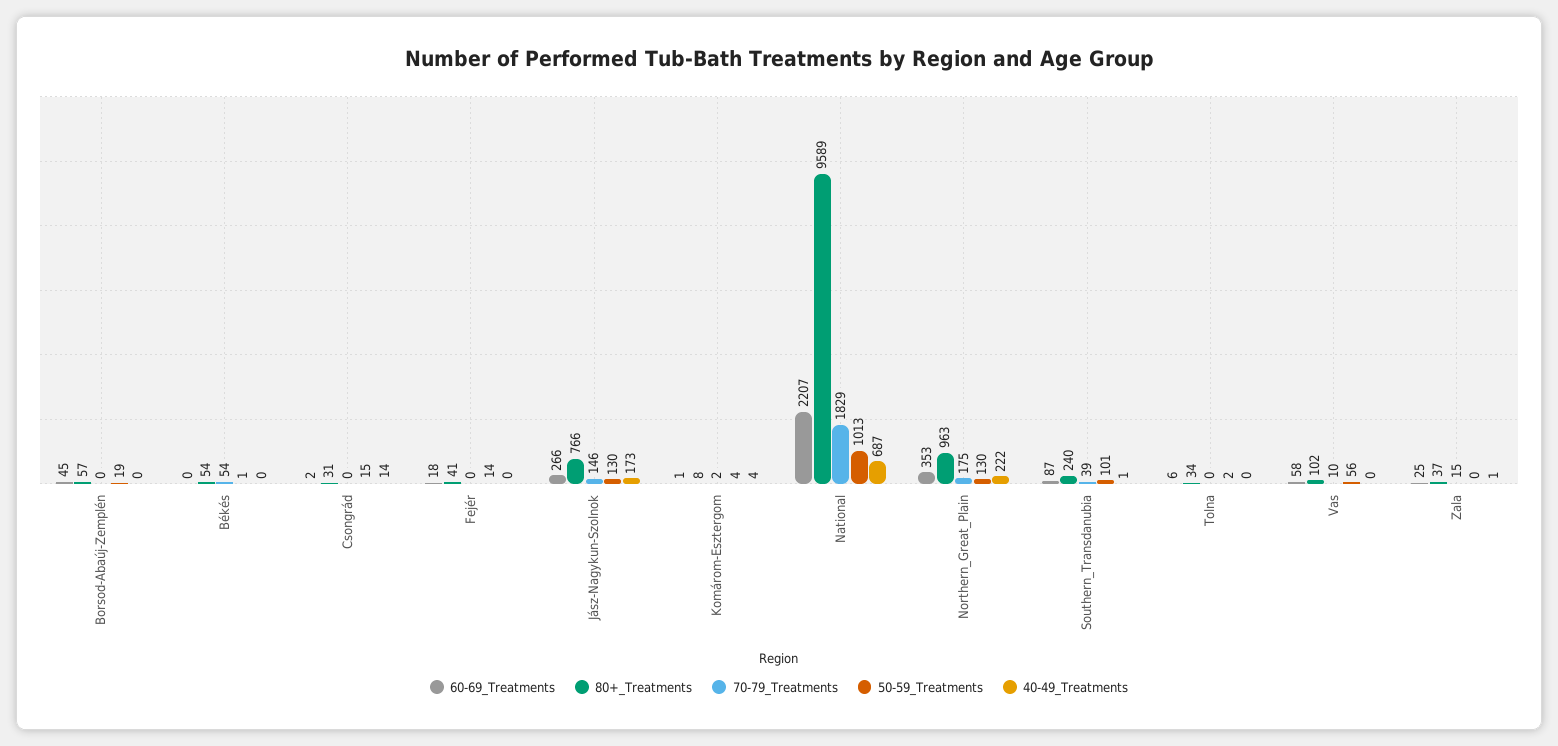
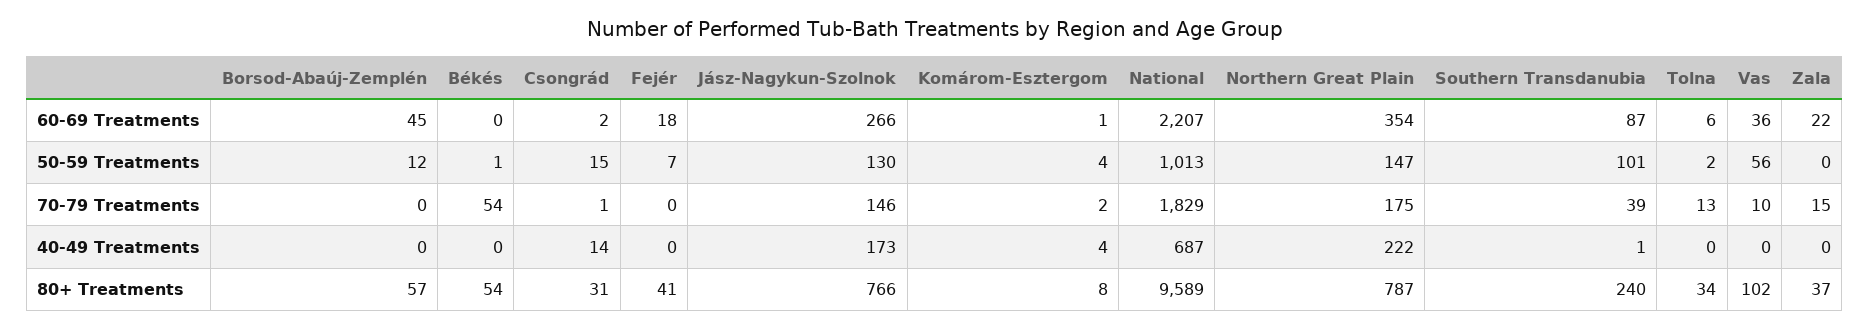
  {
    "60-69_Treatments": {
      "Borsod-Abaúj-Zemplén": 45,
      "Békés": 0,
      "Csongrád": 2,
      "Fejér": 18,
      "Jász-Nagykun-Szolnok": 266,
      "Komárom-Esztergom": 1,
      "National": 2207,
-     "Northern_Great_Plain": 353,
+     "Northern_Great_Plain": 354,
      "Southern_Transdanubia": 87,
      "Tolna": 6,
-     "Vas": 58,
+     "Vas": 36,
-     "Zala": 25
+     "Zala": 22
    },
    "80+_Treatments": {
      "Borsod-Abaúj-Zemplén": 57,
      "Békés": 54,
      "Csongrád": 31,
      "Fejér": 41,
      "Jász-Nagykun-Szolnok": 766,
      "Komárom-Esztergom": 8,
      "National": 9589,
-     "Northern_Great_Plain": 963,
+     "Northern_Great_Plain": 787,
      "Southern_Transdanubia": 240,
      "Tolna": 34,
      "Vas": 102,
      "Zala": 37
    },
    "70-79_Treatments": {
      "Borsod-Abaúj-Zemplén": 0,
      "Békés": 54,
-     "Csongrád": 0,
+     "Csongrád": 1,
      "Fejér": 0,
      "Jász-Nagykun-Szolnok": 146,
      "Komárom-Esztergom": 2,
      "National": 1829,
      "Northern_Great_Plain": 175,
      "Southern_Transdanubia": 39,
-     "Tolna": 0,
+     "Tolna": 13,
      "Vas": 10,
      "Zala": 15
    },
    "50-59_Treatments": {
-     "Borsod-Abaúj-Zemplén": 19,
+     "Borsod-Abaúj-Zemplén": 12,
      "Békés": 1,
      "Csongrád": 15,
-     "Fejér": 14,
+     "Fejér": 7,
      "Jász-Nagykun-Szolnok": 130,
      "Komárom-Esztergom": 4,
      "National": 1013,
-     "Northern_Great_Plain": 130,
+     "Northern_Great_Plain": 147,
      "Southern_Transdanubia": 101,
      "Tolna": 2,
      "Vas": 56,
      "Zala": 0
    },
    "40-49_Treatments": {
      "Borsod-Abaúj-Zemplén": 0,
      "Békés": 0,
      "Csongrád": 14,
      "Fejér": 0,
      "Jász-Nagykun-Szolnok": 173,
      "Komárom-Esztergom": 4,
      "National": 687,
      "Northern_Great_Plain": 222,
      "Southern_Transdanubia": 1,
      "Tolna": 0,
      "Vas": 0,
-     "Zala": 1
+     "Zala": 0
    }
  }

